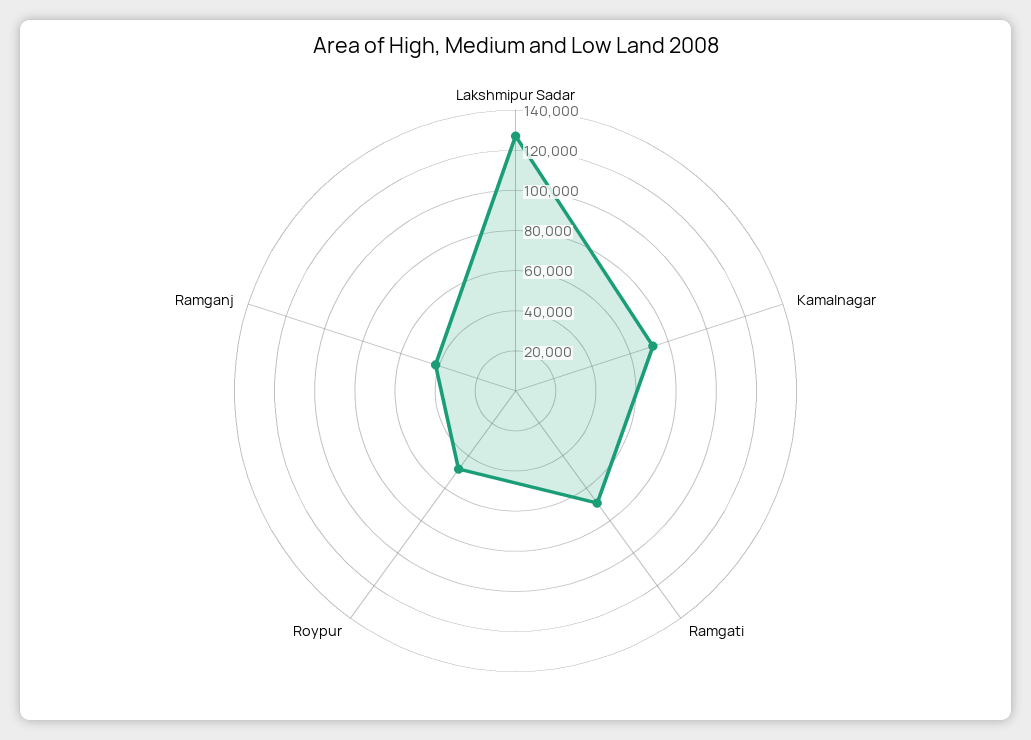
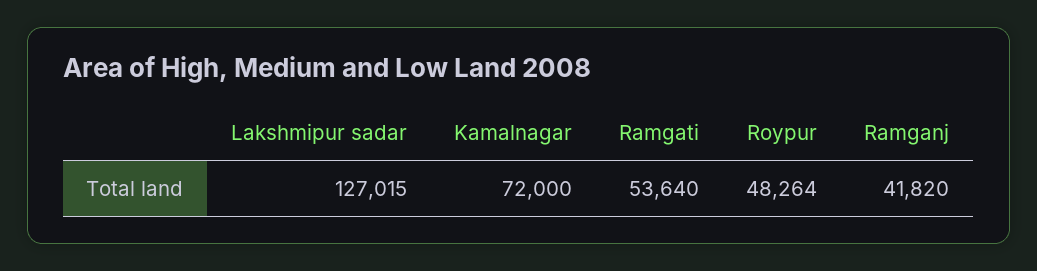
  {
    "Lakshmipur Sadar": 127015,
    "Kamalnagar": 72000,
-   "Ramgati": 70000,
+   "Ramgati": 53640,
    "Roypur": 48264,
    "Ramganj": 41820
  }

